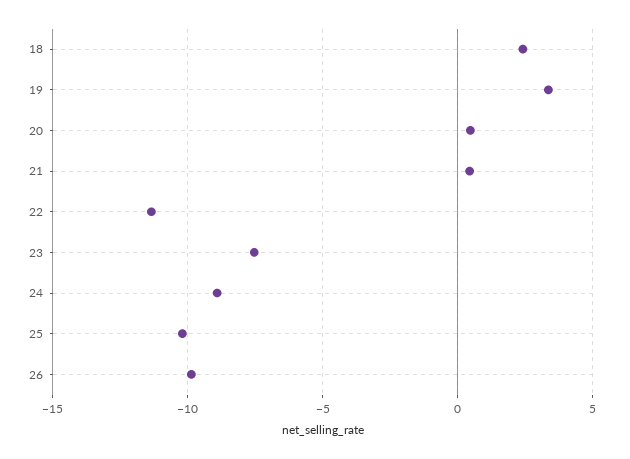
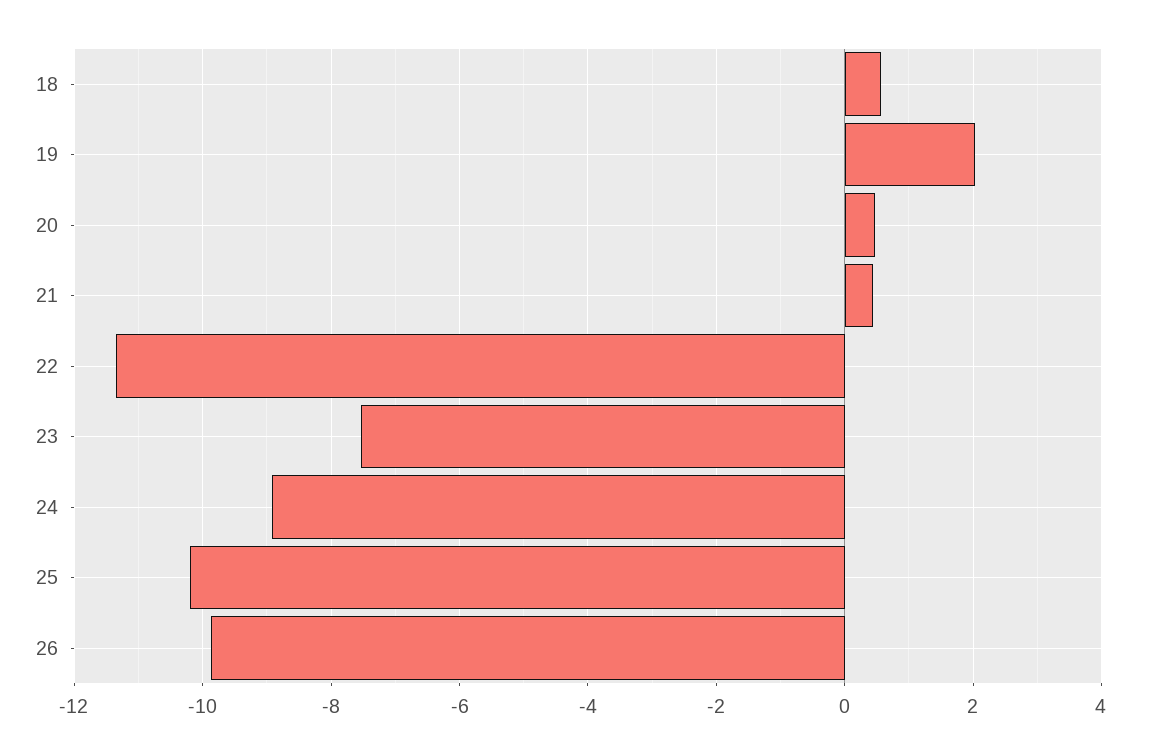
  {
-   "18": 2.5,
+   "18": 0.6,
-   "19": 3.5,
+   "19": 2,
    "20": 0.4,
    "21": 0.4,
    "22": -11.4,
    "23": -7.6,
    "24": -9,
    "25": -10.2,
    "26": -9.8
  }

